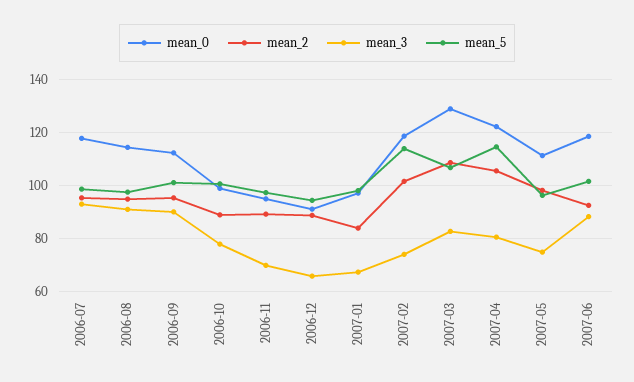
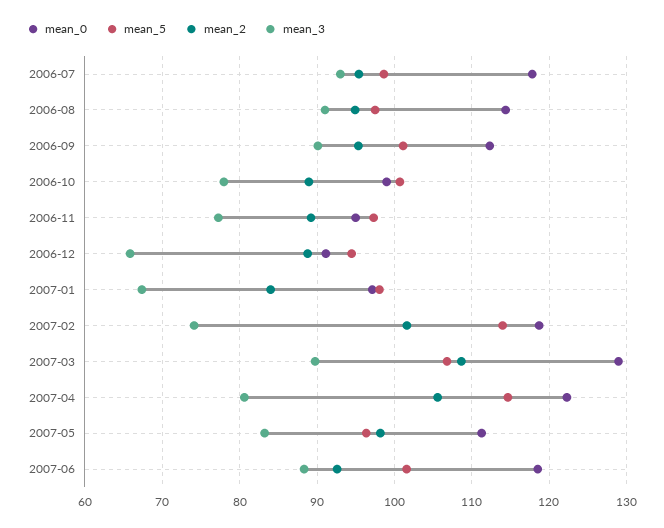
  {
    "mean_0": {
      "2006-07": 118,
      "2006-08": 114,
      "2006-09": 112,
      "2006-10": 99,
      "2006-11": 95,
      "2006-12": 91,
      "2007-01": 97,
      "2007-02": 119,
      "2007-03": 129,
      "2007-04": 122,
      "2007-05": 111,
      "2007-06": 119
    },
    "mean_2": {
      "2006-07": 95,
      "2006-08": 95,
      "2006-09": 95,
      "2006-10": 89,
      "2006-11": 89,
      "2006-12": 89,
      "2007-01": 84,
      "2007-02": 102,
      "2007-03": 109,
      "2007-04": 106,
      "2007-05": 98,
      "2007-06": 93
    },
    "mean_3": {
      "2006-07": 93,
      "2006-08": 91,
      "2006-09": 90,
      "2006-10": 78,
-     "2006-11": 70,
+     "2006-11": 77,
      "2006-12": 66,
      "2007-01": 67,
      "2007-02": 74,
-     "2007-03": 82.5,
+     "2007-03": 90,
      "2007-04": 81,
-     "2007-05": 75,
+     "2007-05": 83,
      "2007-06": 88
    },
    "mean_5": {
      "2006-07": 99,
      "2006-08": 98,
      "2006-09": 101,
      "2006-10": 101,
      "2006-11": 97,
      "2006-12": 94,
      "2007-01": 98,
      "2007-02": 114,
      "2007-03": 107,
      "2007-04": 115,
      "2007-05": 96,
      "2007-06": 102
    }
  }

